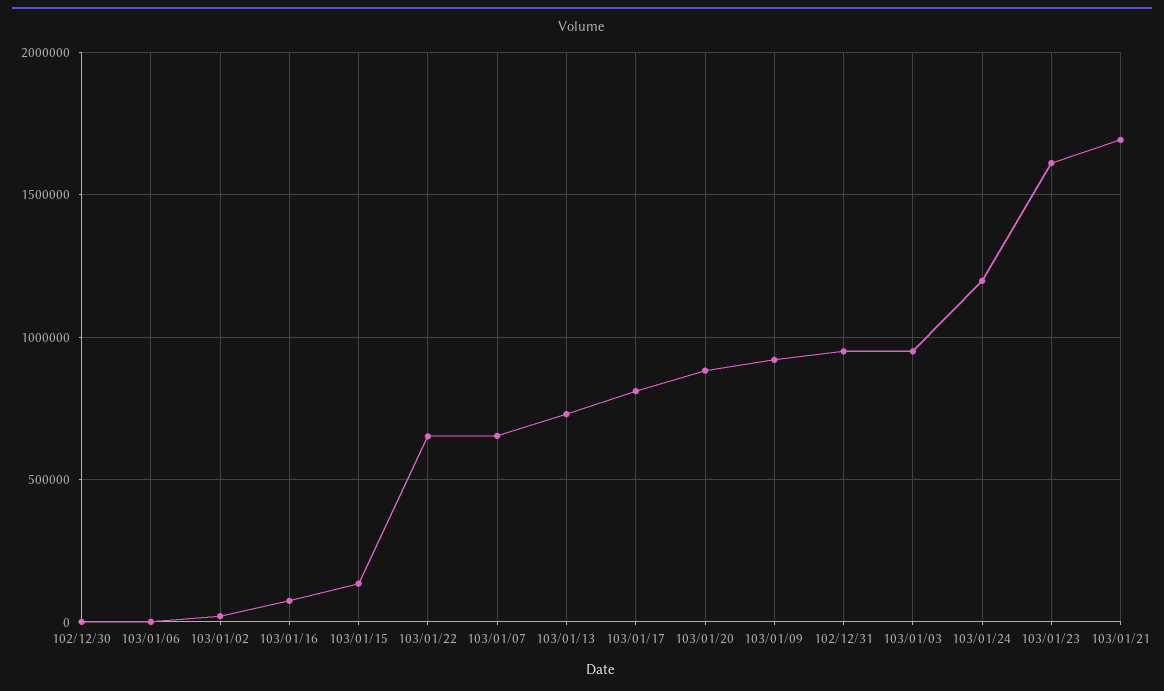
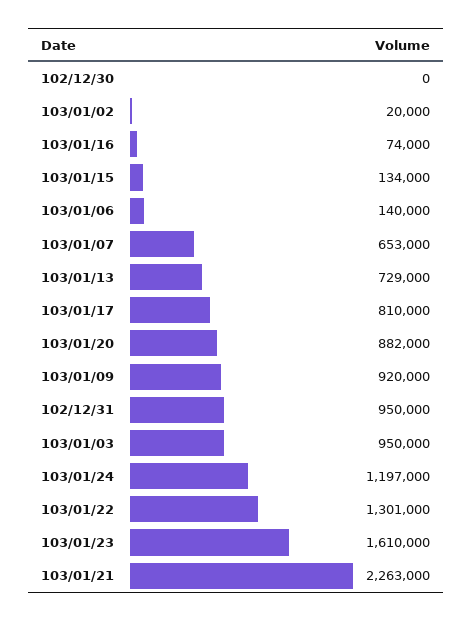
  {
    "102/12/30": 0,
-   "103/01/06": 0,
+   "103/01/06": 140000,
    "103/01/02": 20000,
    "103/01/16": 74000,
    "103/01/15": 134000,
-   "103/01/22": 650000,
+   "103/01/22": 1301000,
    "103/01/07": 653000,
    "103/01/13": 729000,
    "103/01/17": 810000,
    "103/01/20": 882000,
    "103/01/09": 920000,
    "102/12/31": 950000,
    "103/01/03": 950000,
    "103/01/24": 1197000,
    "103/01/23": 1610000,
-   "103/01/21": 1700000
+   "103/01/21": 2263000
  }

